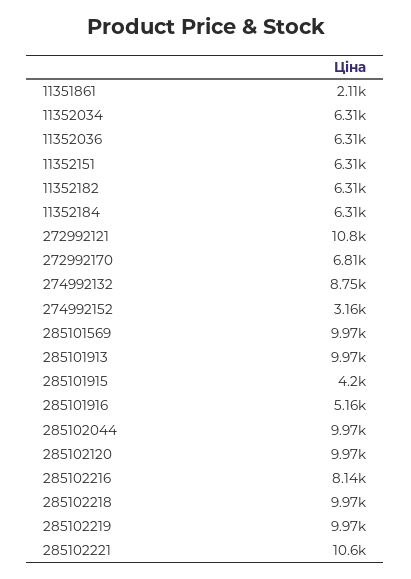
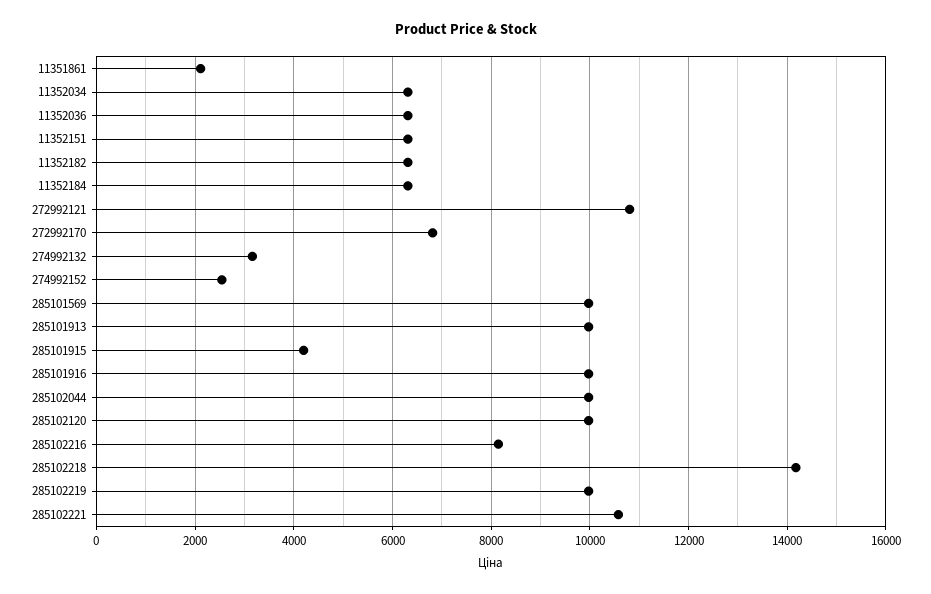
  {
    "11351861": 2110,
    "11352034": 6310,
    "11352036": 6310,
    "11352151": 6310,
    "11352182": 6310,
    "11352184": 6310,
    "272992121": 10800,
    "272992170": 6810,
-   "274992132": 8750,
+   "274992132": 3200,
-   "274992152": 3160,
+   "274992152": 2600,
    "285101569": 9970,
    "285101913": 9970,
    "285101915": 4200,
-   "285101916": 5160,
+   "285101916": 10000,
    "285102044": 9970,
    "285102120": 9970,
    "285102216": 8140,
-   "285102218": 9970,
+   "285102218": 14200,
    "285102219": 9970,
    "285102221": 10600
  }

